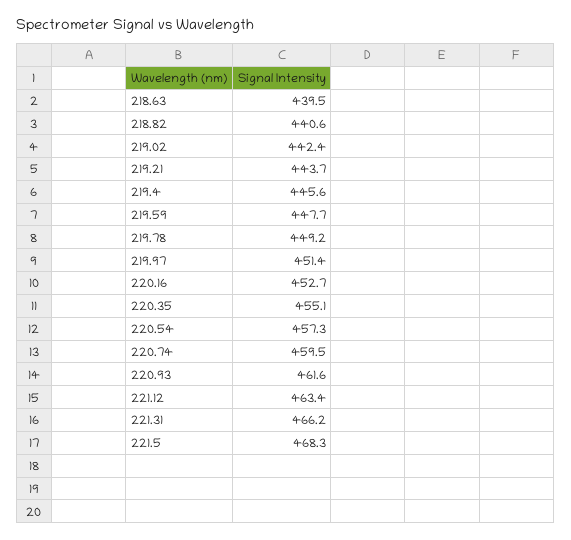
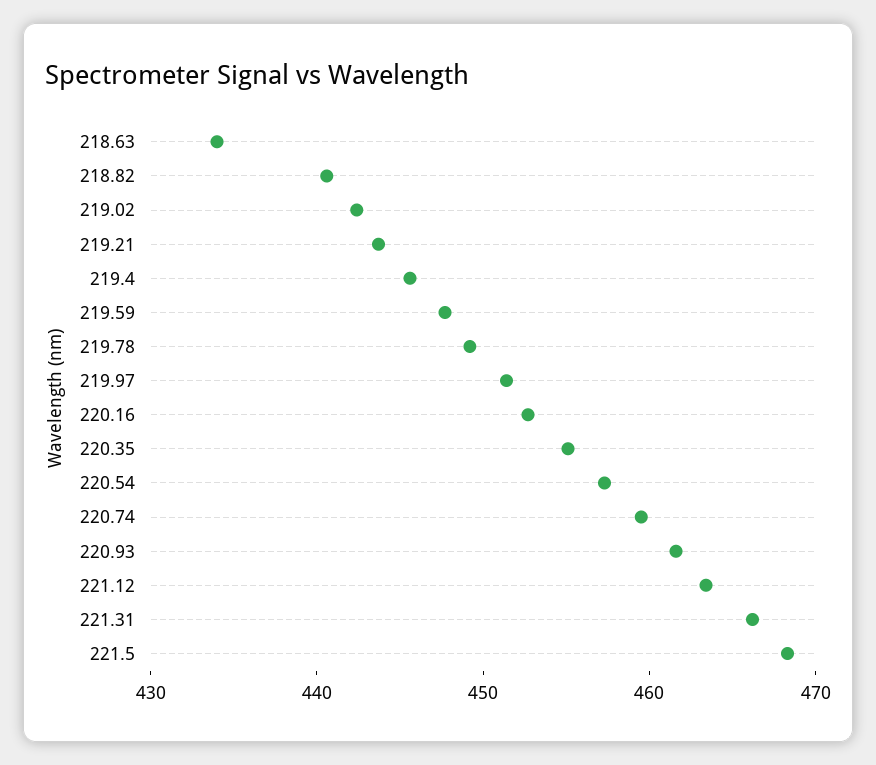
  {
-   "218.63": 439.5,
+   "218.63": 434,
    "218.82": 440.6,
    "219.02": 442.4,
    "219.21": 443.7,
    "219.4": 445.6,
    "219.59": 447.7,
    "219.78": 449.2,
    "219.97": 451.4,
    "220.16": 452.7,
    "220.35": 455.1,
    "220.54": 457.3,
    "220.74": 459.5,
    "220.93": 461.6,
    "221.12": 463.4,
    "221.31": 466.2,
    "221.5": 468.3
  }

